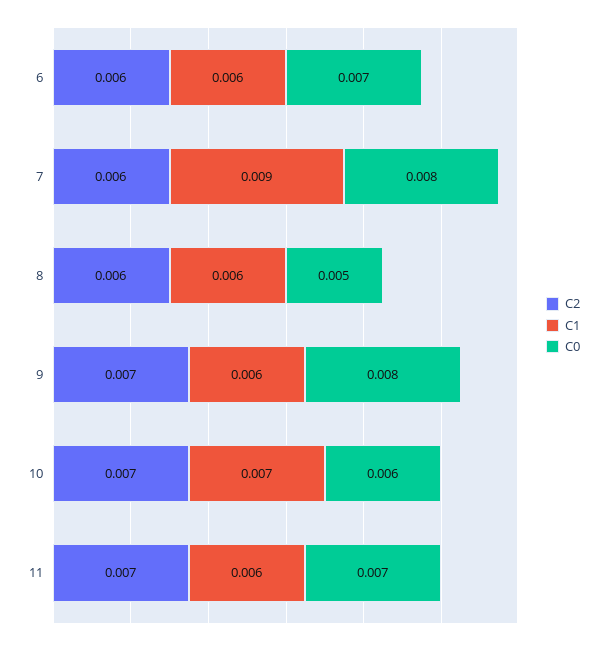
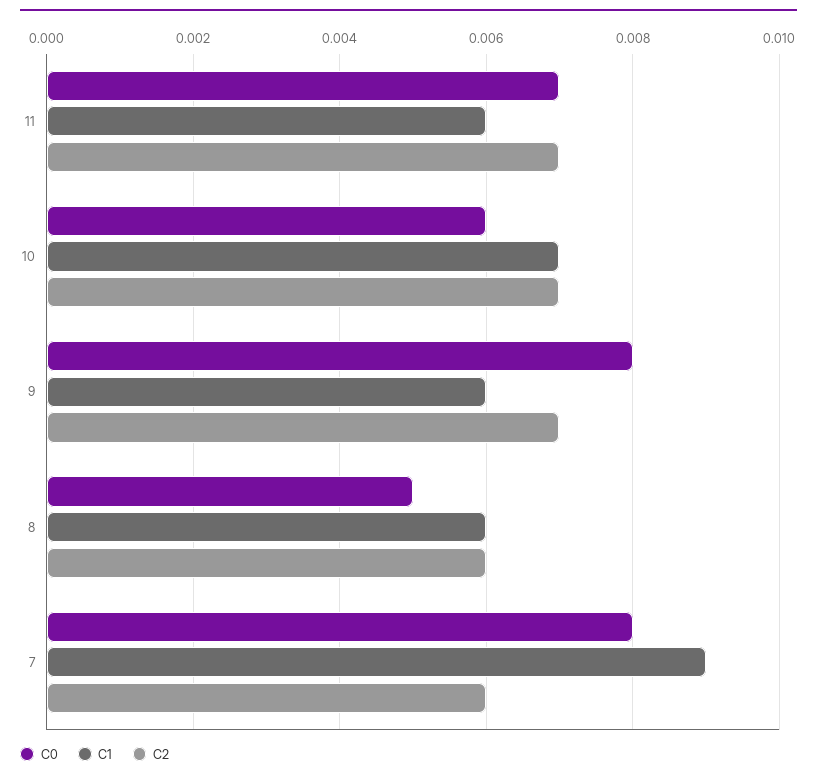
  {
    "C2": {
-     "6": 0.006,
      "7": 0.006,
      "8": 0.006,
      "9": 0.007,
      "10": 0.007,
      "11": 0.007
    },
    "C1": {
-     "6": 0.006,
      "7": 0.009,
      "8": 0.006,
      "9": 0.006,
      "10": 0.007,
      "11": 0.006
    },
    "C0": {
-     "6": 0.007,
      "7": 0.008,
      "8": 0.005,
      "9": 0.008,
      "10": 0.006,
      "11": 0.007
    }
  }

